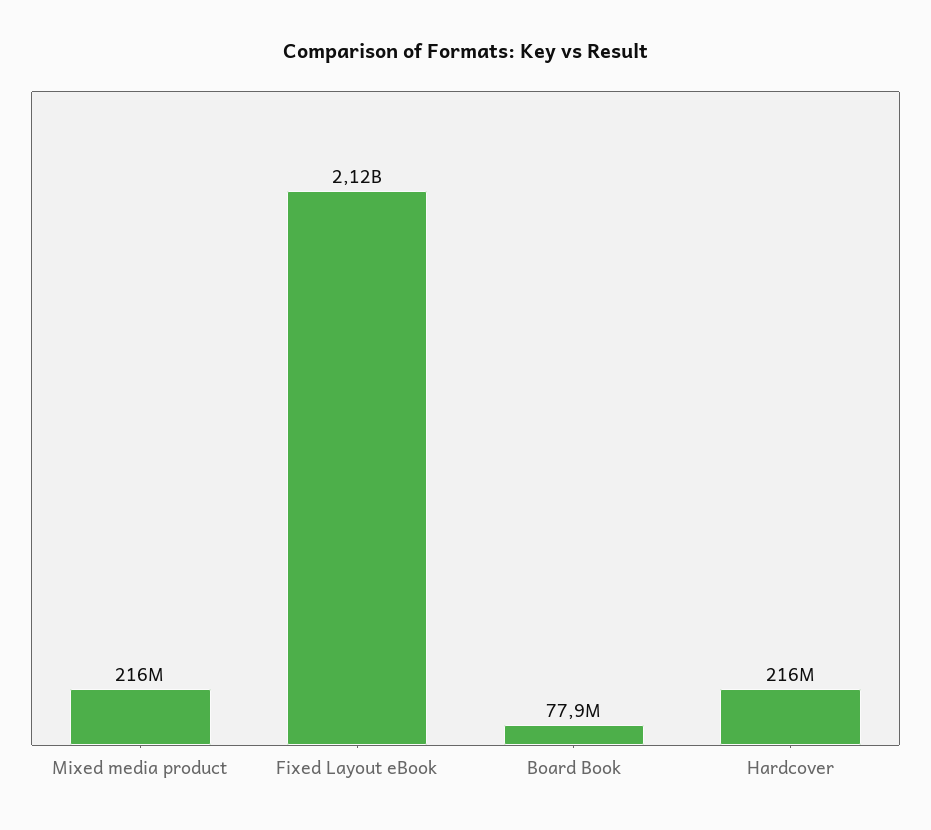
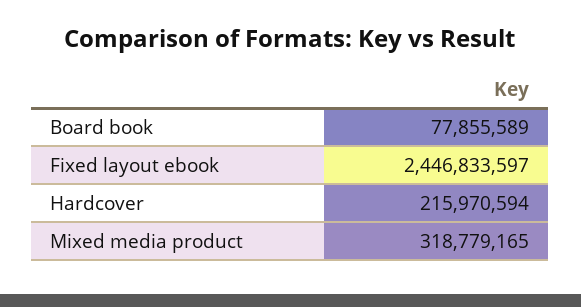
  {
-   "Mixed media product": 216000000,
+   "Mixed media product": 318779165,
-   "Fixed Layout eBook": 2120000000,
+   "Fixed Layout eBook": 2446833597,
    "Board Book": 77855589,
    "Hardcover": 215970594
  }

